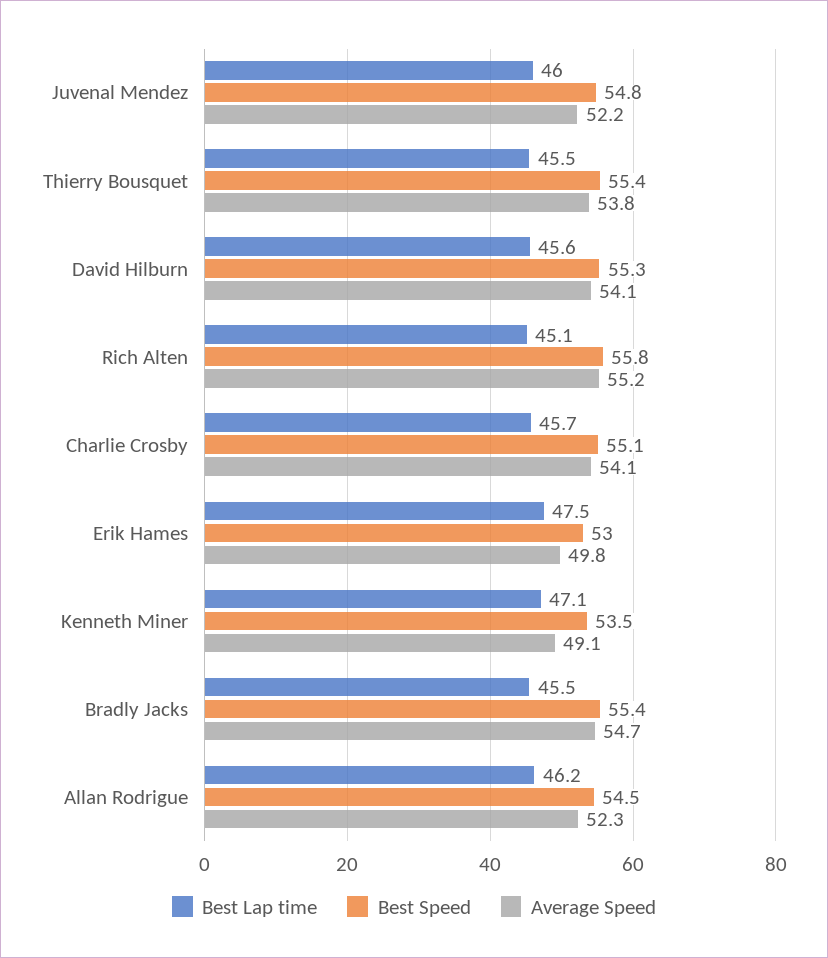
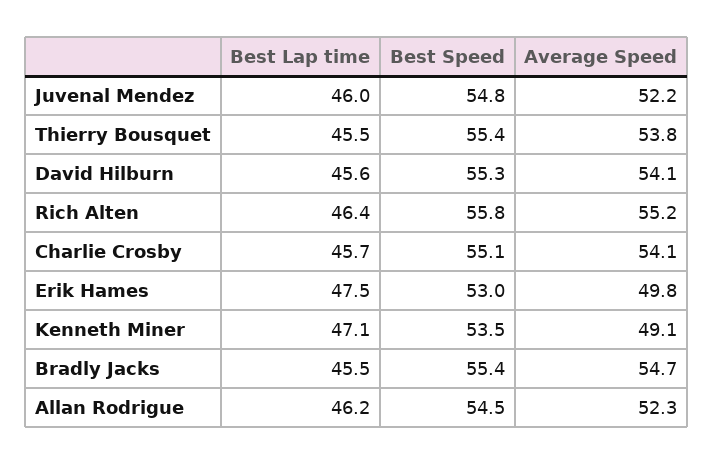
  {
    "Best Lap time": {
      "Juvenal Mendez": 46,
      "Thierry Bousquet": 45.5,
      "David Hilburn": 45.6,
-     "Rich Alten": 45.1,
+     "Rich Alten": 46.4,
      "Charlie Crosby": 45.7,
      "Erik Hames": 47.5,
      "Kenneth Miner": 47.1,
      "Bradly Jacks": 45.5,
      "Allan Rodrigue": 46.2
    },
    "Best Speed": {
      "Juvenal Mendez": 54.8,
      "Thierry Bousquet": 55.4,
      "David Hilburn": 55.3,
      "Rich Alten": 55.8,
      "Charlie Crosby": 55.1,
      "Erik Hames": 53,
      "Kenneth Miner": 53.5,
      "Bradly Jacks": 55.4,
      "Allan Rodrigue": 54.5
    },
    "Average Speed": {
      "Juvenal Mendez": 52.2,
      "Thierry Bousquet": 53.8,
      "David Hilburn": 54.1,
      "Rich Alten": 55.2,
      "Charlie Crosby": 54.1,
      "Erik Hames": 49.8,
      "Kenneth Miner": 49.1,
      "Bradly Jacks": 54.7,
      "Allan Rodrigue": 52.3
    }
  }

